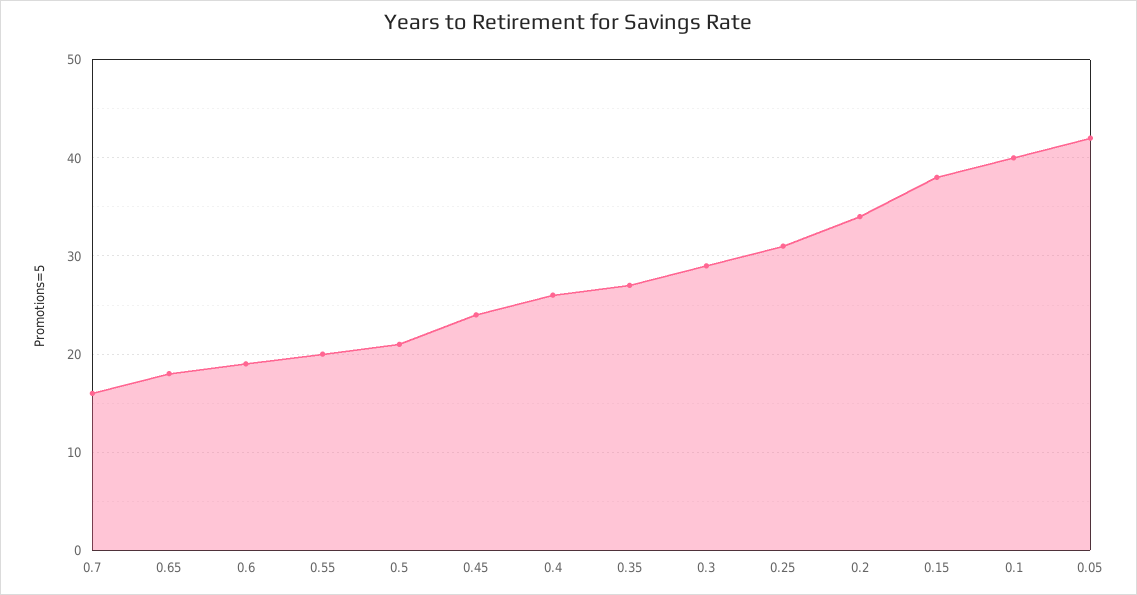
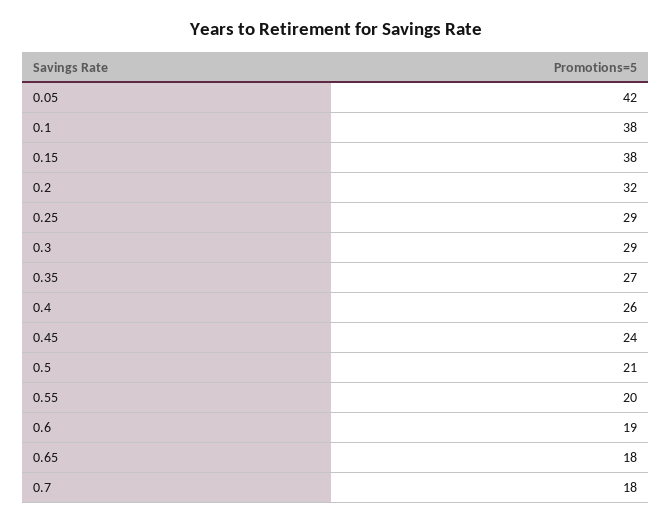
  {
-   "0.7": 16,
+   "0.7": 18,
    "0.65": 18,
    "0.6": 19,
    "0.55": 20,
    "0.5": 21,
    "0.45": 24,
    "0.4": 26,
    "0.35": 27,
    "0.3": 29,
-   "0.25": 31,
+   "0.25": 29,
-   "0.2": 34,
+   "0.2": 32,
    "0.15": 38,
-   "0.1": 40,
+   "0.1": 38,
    "0.05": 42
  }

